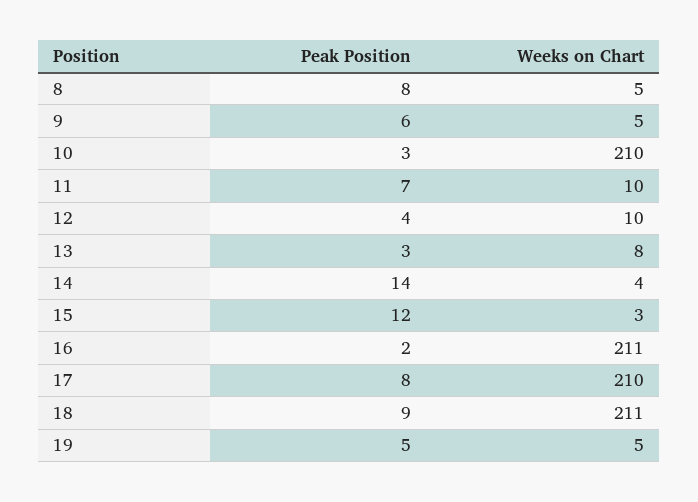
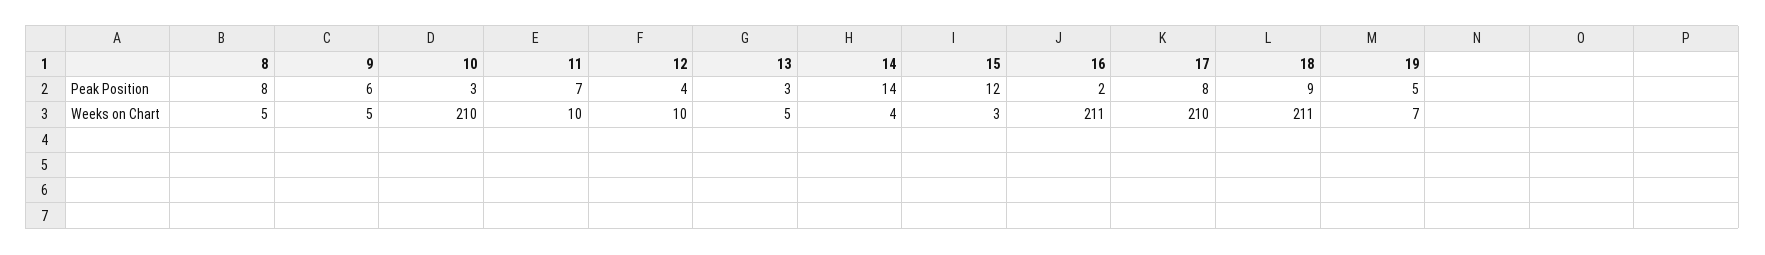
  {
    "Peak Position": {
      "8": 8,
      "9": 6,
      "10": 3,
      "11": 7,
      "12": 4,
      "13": 3,
      "14": 14,
      "15": 12,
      "16": 2,
      "17": 8,
      "18": 9,
      "19": 5
    },
    "Weeks on Chart": {
      "8": 5,
      "9": 5,
      "10": 210,
      "11": 10,
      "12": 10,
-     "13": 8,
+     "13": 5,
      "14": 4,
      "15": 3,
      "16": 211,
      "17": 210,
      "18": 211,
-     "19": 5
+     "19": 7
    }
  }

